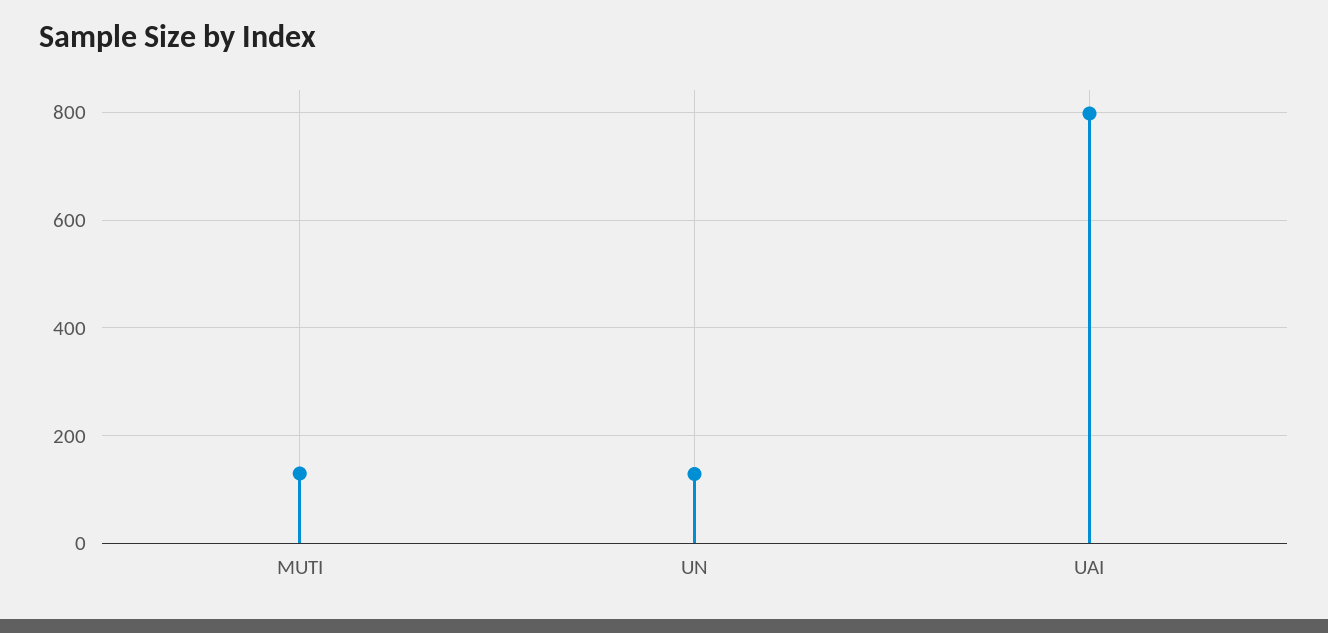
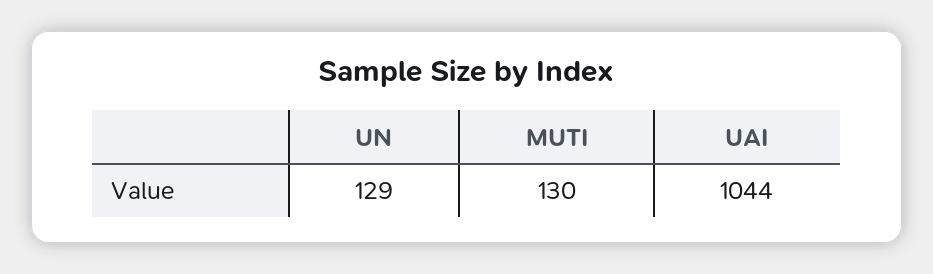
  {
    "MUTI": 130,
    "UN": 129,
-   "UAI": 800
+   "UAI": 1044
  }

